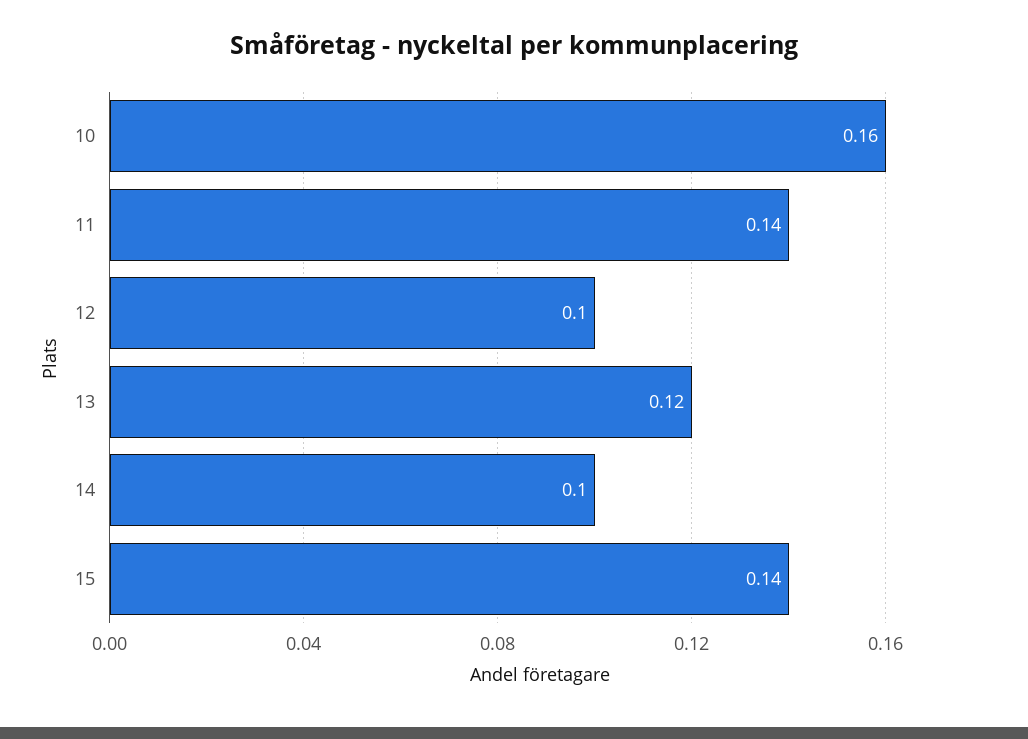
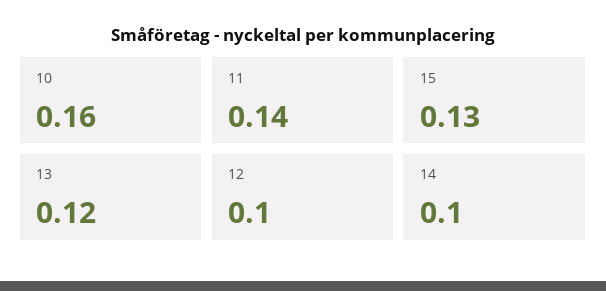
  {
    "10": 0.16,
    "11": 0.14,
    "12": 0.1,
    "13": 0.12,
    "14": 0.1,
-   "15": 0.14
+   "15": 0.13
  }

